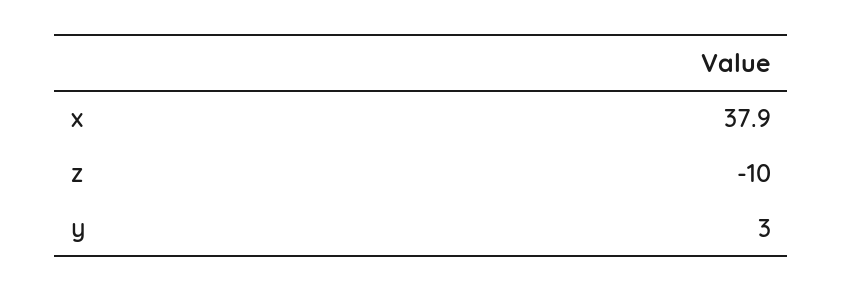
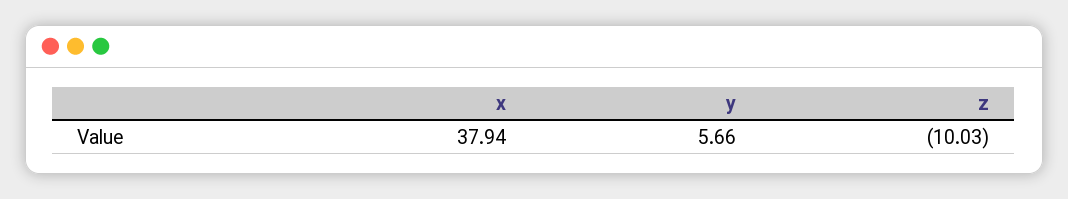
  {
    "x": 37.94,
    "z": -10.03,
-   "y": 3
+   "y": 5.66
  }

